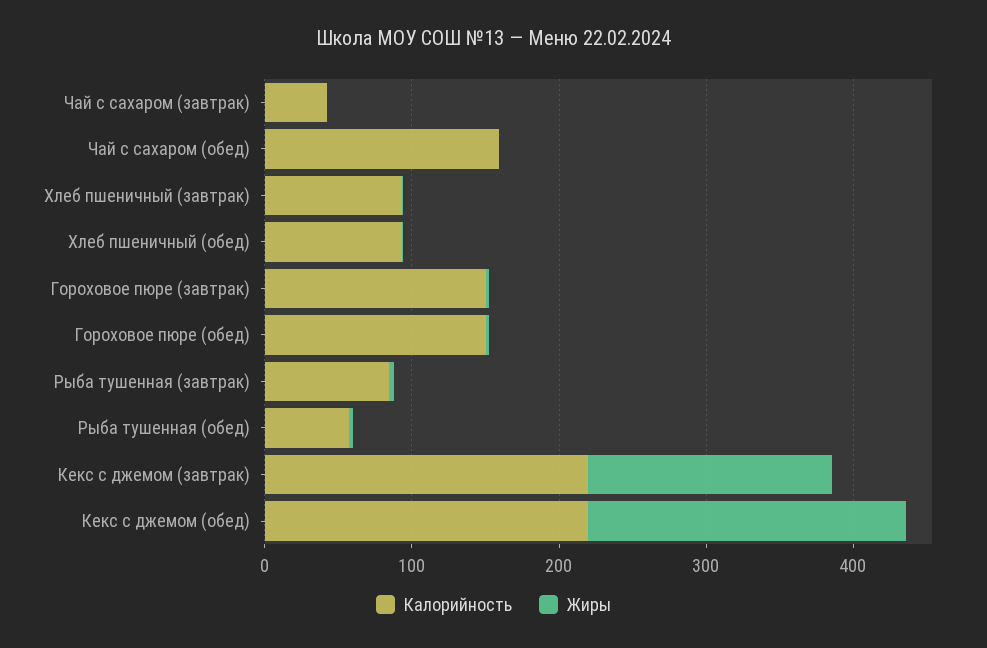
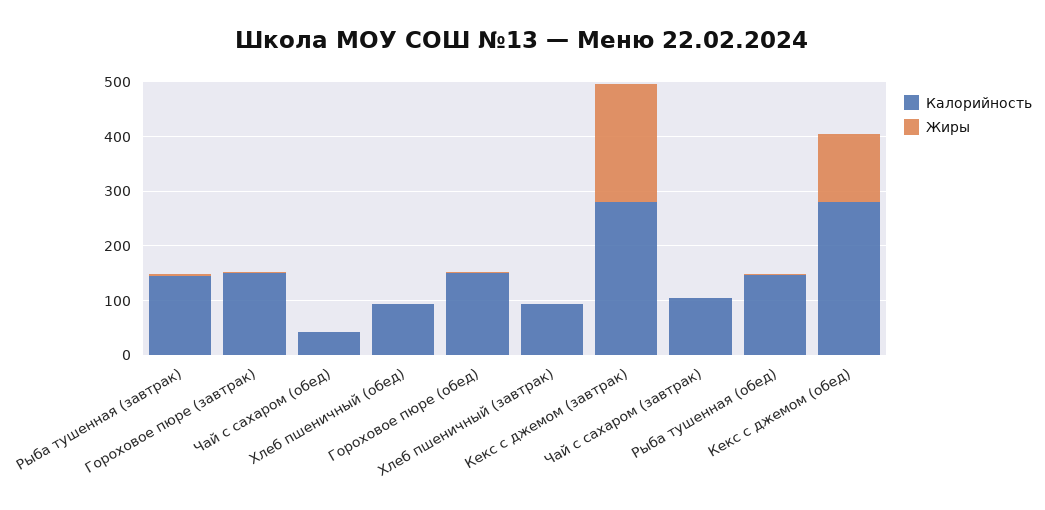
  {
    "Калорийность": {
-     "Чай с сахаром (завтрак)": 40,
+     "Чай с сахаром (завтрак)": 100,
-     "Чай с сахаром (обед)": 160,
+     "Чай с сахаром (обед)": 40,
      "Хлеб пшеничный (завтрак)": 100,
      "Хлеб пшеничный (обед)": 100,
      "Гороховое пюре (завтрак)": 160,
      "Гороховое пюре (обед)": 160,
-     "Рыба тушенная (завтрак)": 80,
+     "Рыба тушенная (завтрак)": 140,
-     "Рыба тушенная (обед)": 60,
+     "Рыба тушенная (обед)": 140,
-     "Кекс с джемом (завтрак)": 220,
+     "Кекс с джемом (завтрак)": 280,
-     "Кекс с джемом (обед)": 220
+     "Кекс с джемом (обед)": 280
    },
    "Жиры": {
      "Чай с сахаром (завтрак)": 0,
      "Чай с сахаром (обед)": 0,
      "Хлеб пшеничный (завтрак)": 0,
      "Хлеб пшеничный (обед)": 0,
      "Гороховое пюре (завтрак)": 0,
      "Гороховое пюре (обед)": 0,
      "Рыба тушенная (завтрак)": 0,
      "Рыба тушенная (обед)": 0,
-     "Кекс с джемом (завтрак)": 160,
+     "Кекс с джемом (завтрак)": 220,
-     "Кекс с джемом (обед)": 220
+     "Кекс с джемом (обед)": 120
    }
  }

